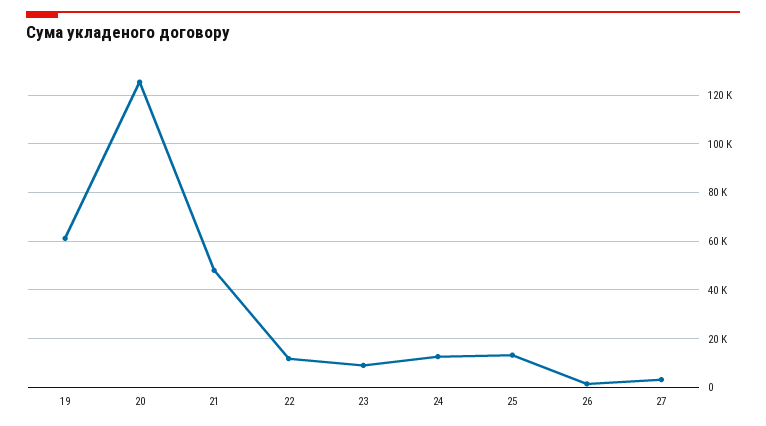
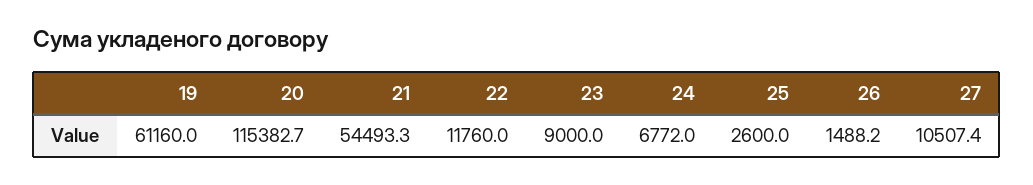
  {
    "19": 61160,
-   "20": 125000,
+   "20": 115382.7,
-   "21": 47500,
+   "21": 54493.3,
    "22": 11760,
    "23": 9000,
-   "24": 12500,
+   "24": 6772,
-   "25": 12500,
+   "25": 2600,
    "26": 1488.2,
-   "27": 2500
+   "27": 10507.4
  }

